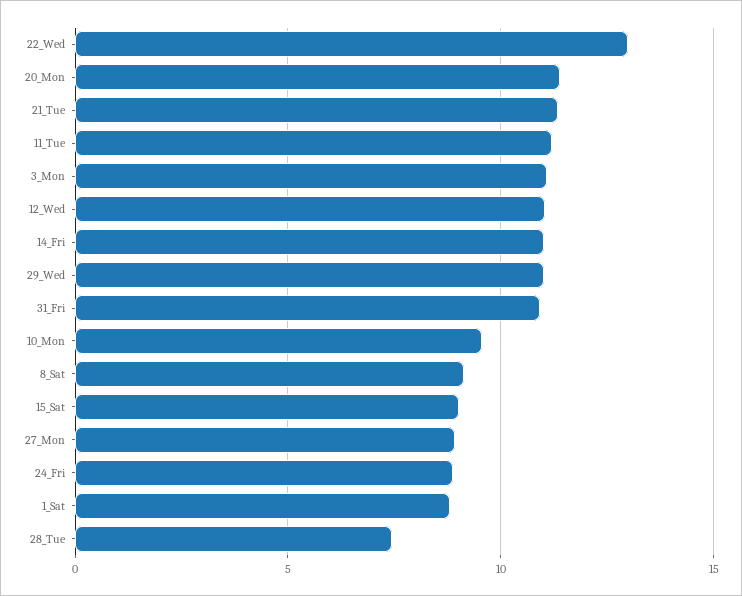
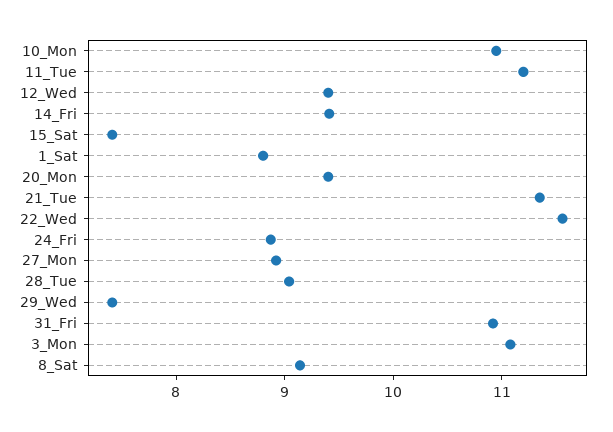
  {
-   "22_Wed": 13,
+   "22_Wed": 11.6,
-   "20_Mon": 11.5,
+   "20_Mon": 9.4,
    "21_Tue": 11.4,
    "11_Tue": 11.2,
    "3_Mon": 11,
-   "12_Wed": 11,
+   "12_Wed": 9.4,
-   "14_Fri": 11,
+   "14_Fri": 9.4,
-   "29_Wed": 11,
+   "29_Wed": 7.4,
    "31_Fri": 11,
-   "10_Mon": 9.5,
+   "10_Mon": 11,
    "8_Sat": 9.2,
-   "15_Sat": 9,
+   "15_Sat": 7.4,
    "27_Mon": 9,
    "24_Fri": 8.8,
    "1_Sat": 8.8,
-   "28_Tue": 7.5
+   "28_Tue": 9
  }

